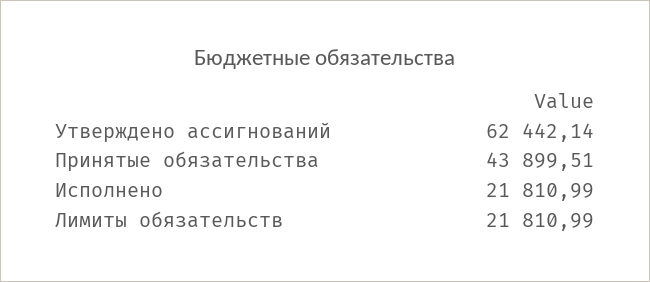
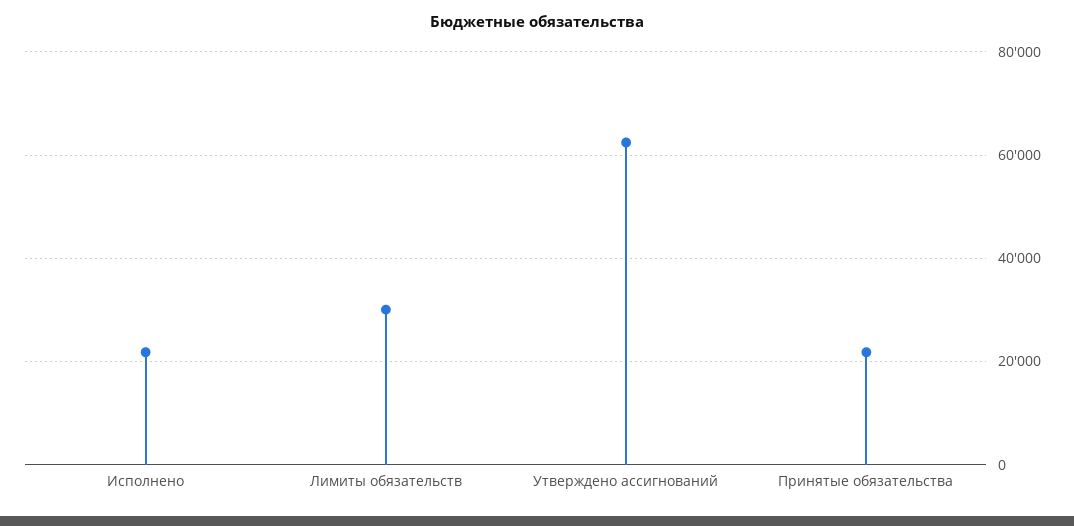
  {
    "Утверждено ассигнований": 62442.14,
-   "Принятые обязательства": 43899.51,
+   "Принятые обязательства": 22000,
    "Исполнено": 21810.99,
-   "Лимиты обязательств": 21810.99
+   "Лимиты обязательств": 30000
  }

